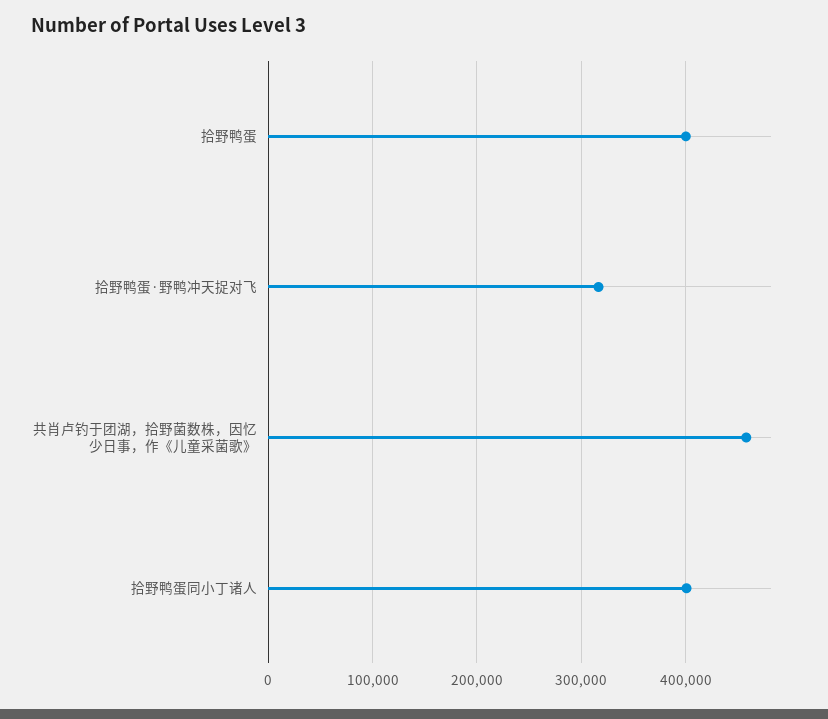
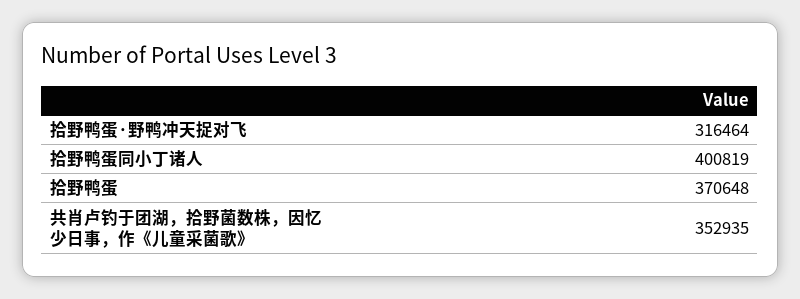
  {
-   "拾野鸭蛋": 400000,
+   "拾野鸭蛋": 370648,
    "拾野鸭蛋·野鸭冲天捉对飞": 316464,
-   "共肖卢钓于团湖，拾野菌数株，因忆少日事，作《儿童采菌歌》": 460000,
+   "共肖卢钓于团湖，拾野菌数株，因忆少日事，作《儿童采菌歌》": 352935,
    "拾野鸭蛋同小丁诸人": 400819
  }

